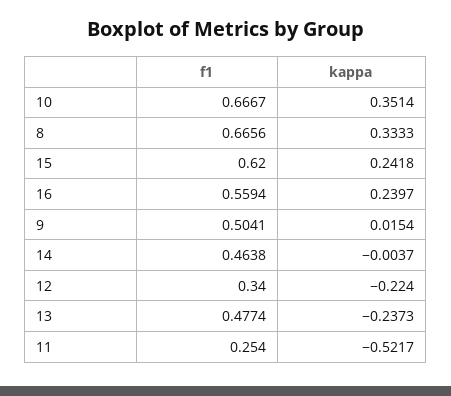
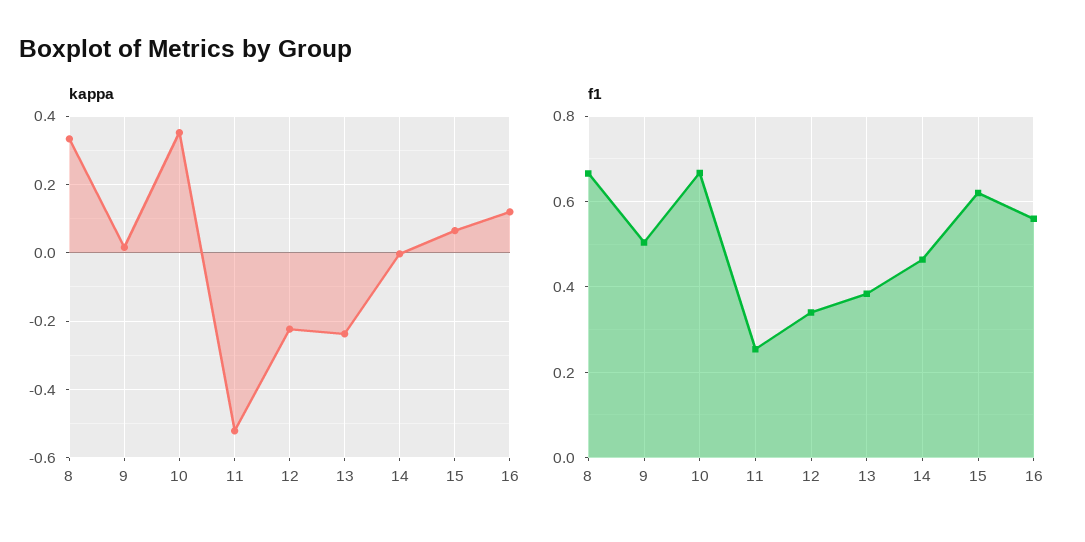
  {
    "f1": {
      "10": 0.6667,
      "8": 0.6656,
      "15": 0.62,
      "16": 0.5594,
      "9": 0.5041,
      "14": 0.4638,
      "12": 0.34,
-     "13": 0.4774,
+     "13": 0.38,
      "11": 0.254
    },
    "kappa": {
      "10": 0.3514,
      "8": 0.3333,
-     "15": 0.2418,
+     "15": 0.06,
-     "16": 0.2397,
+     "16": 0.12,
      "9": 0.0154,
      "14": -0.0037,
      "12": -0.224,
      "13": -0.2373,
      "11": -0.5217
    }
  }

